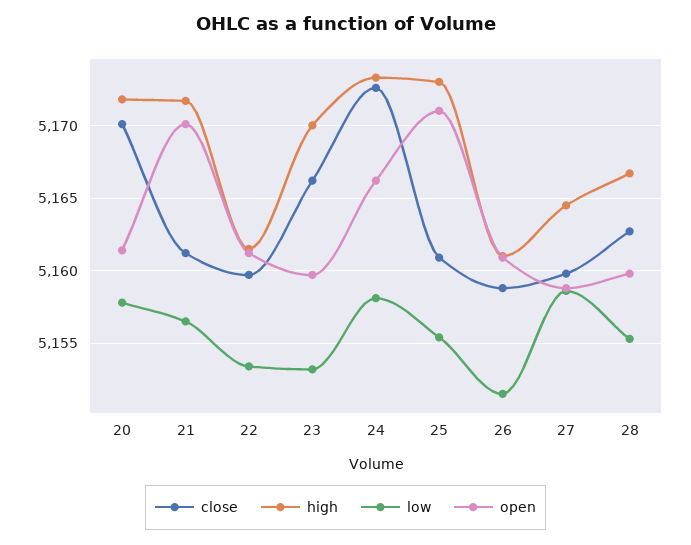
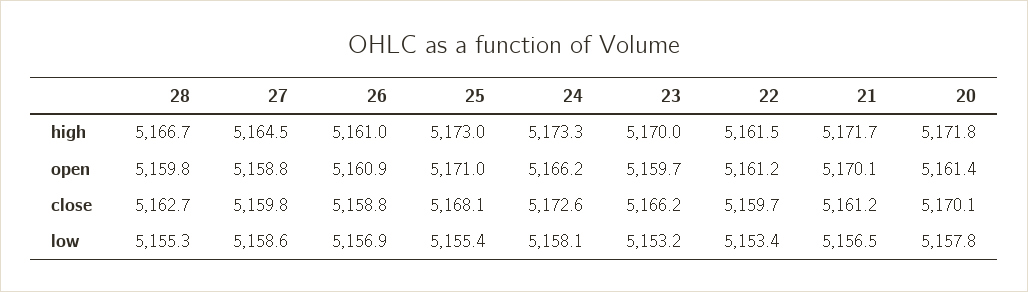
  {
    "close": {
      "20": 5170.1,
      "21": 5161.2,
      "22": 5159.7,
      "23": 5166.2,
      "24": 5172.6,
-     "25": 5161,
+     "25": 5168.1,
      "26": 5158.8,
      "27": 5159.8,
      "28": 5162.7
    },
    "high": {
      "20": 5171.8,
      "21": 5171.7,
      "22": 5161.5,
      "23": 5170,
      "24": 5173.3,
      "25": 5173,
      "26": 5161,
      "27": 5164.5,
      "28": 5166.7
    },
    "low": {
      "20": 5157.8,
      "21": 5156.5,
      "22": 5153.4,
      "23": 5153.2,
      "24": 5158.1,
      "25": 5155.4,
-     "26": 5151.5,
+     "26": 5156.9,
      "27": 5158.6,
      "28": 5155.3
    },
    "open": {
      "20": 5161.4,
      "21": 5170.1,
      "22": 5161.2,
      "23": 5159.7,
      "24": 5166.2,
      "25": 5171,
      "26": 5160.9,
      "27": 5158.8,
      "28": 5159.8
    }
  }

